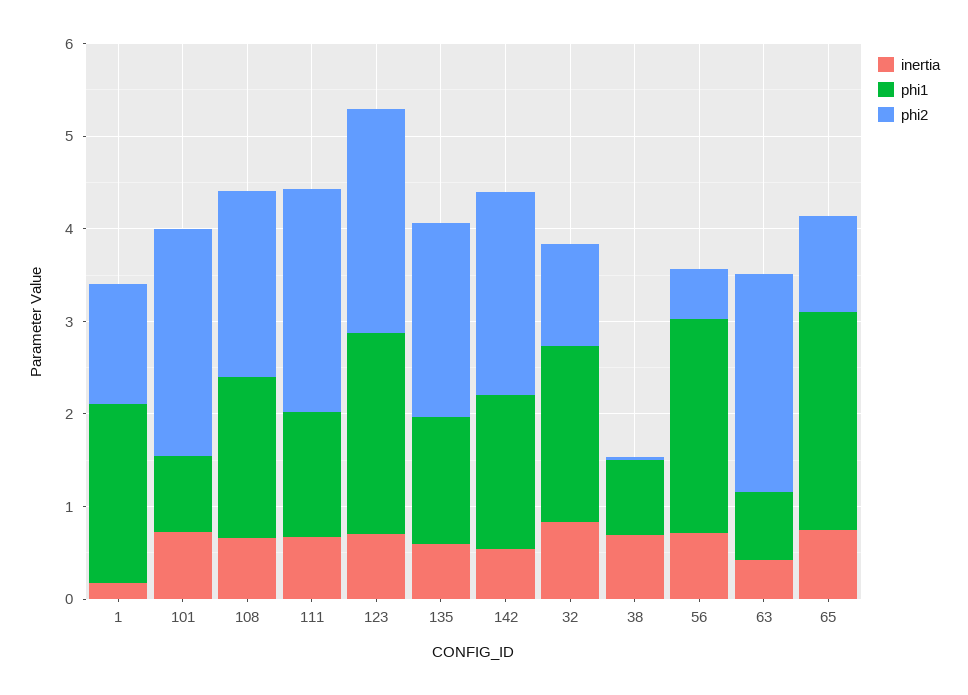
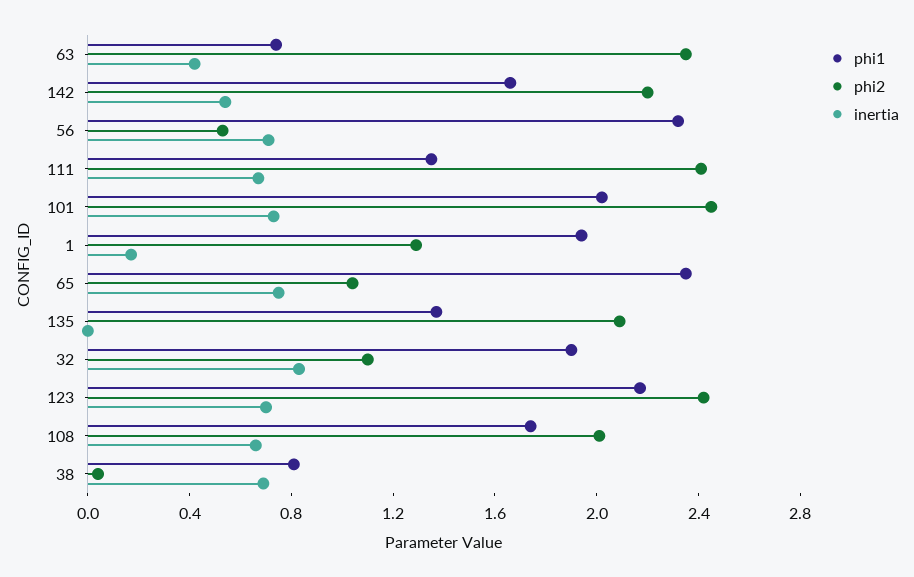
  {
    "inertia": {
      "1": 0.2,
      "101": 0.7,
      "108": 0.7,
      "111": 0.7,
      "123": 0.7,
-     "135": 0.6,
+     "135": 0,
      "142": 0.5,
      "32": 0.8,
      "38": 0.7,
      "56": 0.7,
      "63": 0.4,
      "65": 0.8
    },
    "phi1": {
      "1": 1.9,
-     "101": 0.8,
+     "101": 2,
      "108": 1.7,
      "111": 1.4,
      "123": 2.2,
      "135": 1.4,
      "142": 1.7,
      "32": 1.9,
      "38": 0.8,
      "56": 2.3,
      "63": 0.7,
      "65": 2.4
    },
    "phi2": {
      "1": 1.3,
      "101": 2.5,
      "108": 2,
      "111": 2.4,
      "123": 2.4,
      "135": 2.1,
      "142": 2.2,
      "32": 1.1,
      "38": 0,
      "56": 0.5,
      "63": 2.4,
      "65": 1
    }
  }

